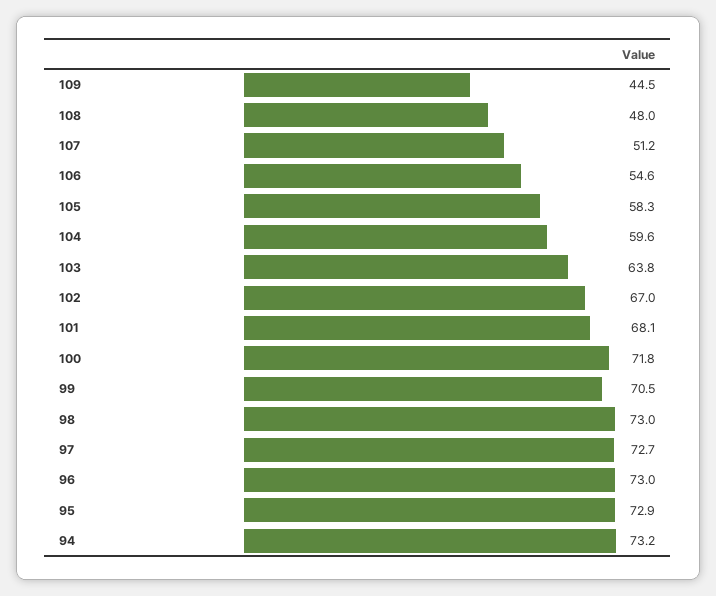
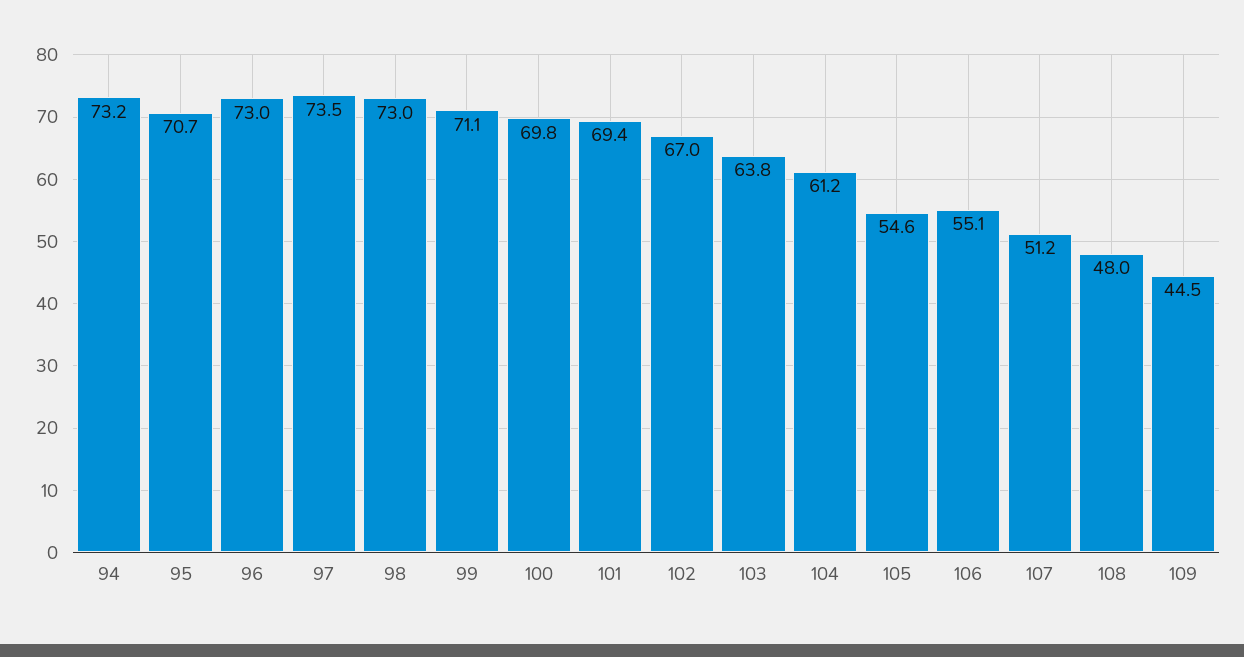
  {
    "109": 44.5,
    "108": 48,
    "107": 51.2,
-   "106": 54.6,
+   "106": 55.1,
-   "105": 58.3,
+   "105": 54.6,
-   "104": 59.6,
+   "104": 61.2,
    "103": 63.8,
    "102": 67,
-   "101": 68.1,
+   "101": 69.4,
-   "100": 71.8,
+   "100": 69.8,
-   "99": 70.5,
+   "99": 71.1,
    "98": 73,
-   "97": 72.7,
+   "97": 73.5,
    "96": 73,
-   "95": 72.9,
+   "95": 70.7,
    "94": 73.2
  }

